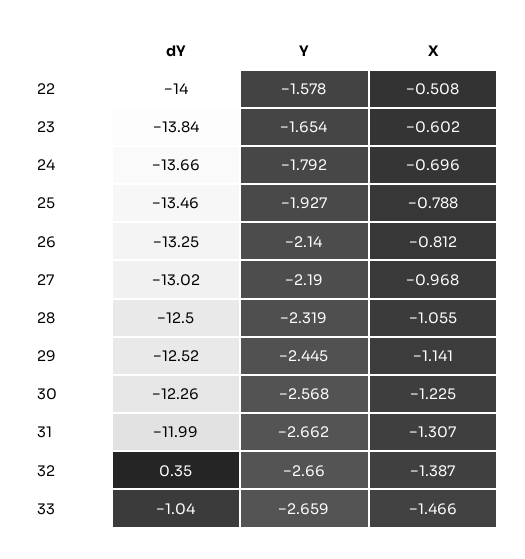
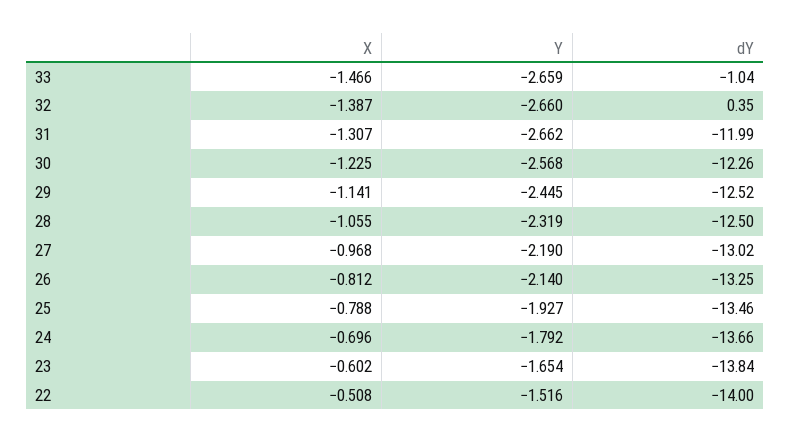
  {
    "dY": {
      "22": -14,
      "23": -13.84,
      "24": -13.66,
      "25": -13.46,
      "26": -13.25,
      "27": -13.02,
      "28": -12.5,
      "29": -12.52,
      "30": -12.26,
      "31": -11.99,
      "32": 0.35,
      "33": -1.04
    },
    "Y": {
-     "22": -1.578,
+     "22": -1.516,
      "23": -1.654,
      "24": -1.792,
      "25": -1.927,
      "26": -2.14,
      "27": -2.19,
      "28": -2.319,
      "29": -2.445,
      "30": -2.568,
      "31": -2.662,
      "32": -2.66,
      "33": -2.659
    },
    "X": {
      "22": -0.508,
      "23": -0.602,
      "24": -0.696,
      "25": -0.788,
      "26": -0.812,
      "27": -0.968,
      "28": -1.055,
      "29": -1.141,
      "30": -1.225,
      "31": -1.307,
      "32": -1.387,
      "33": -1.466
    }
  }

